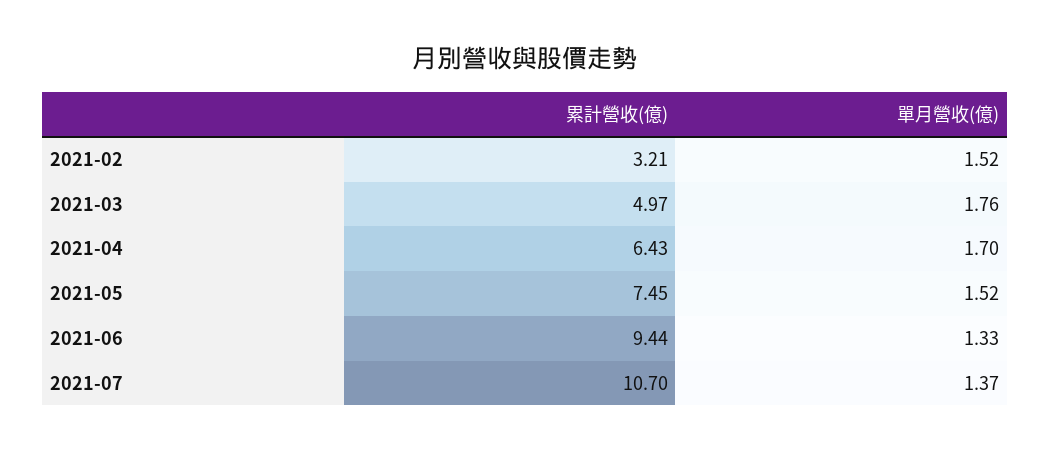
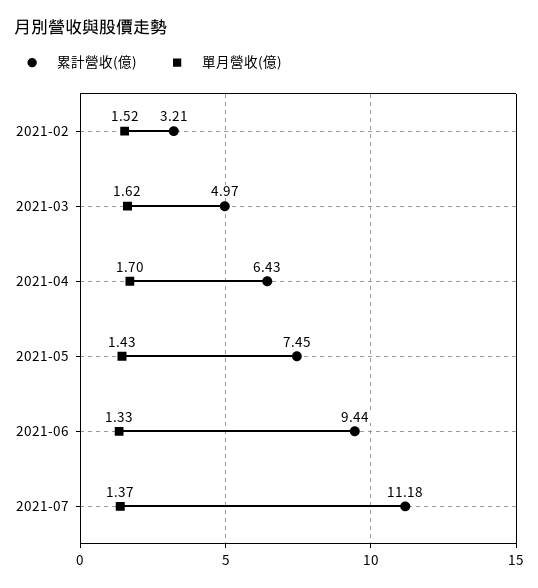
  {
    "累計營收(億)": {
      "2021-02": 3.21,
      "2021-03": 4.97,
      "2021-04": 6.43,
      "2021-05": 7.45,
      "2021-06": 9.44,
-     "2021-07": 10.7
+     "2021-07": 11.18
    },
    "單月營收(億)": {
      "2021-02": 1.52,
-     "2021-03": 1.76,
+     "2021-03": 1.62,
      "2021-04": 1.7,
-     "2021-05": 1.52,
+     "2021-05": 1.43,
      "2021-06": 1.33,
      "2021-07": 1.37
    }
  }

